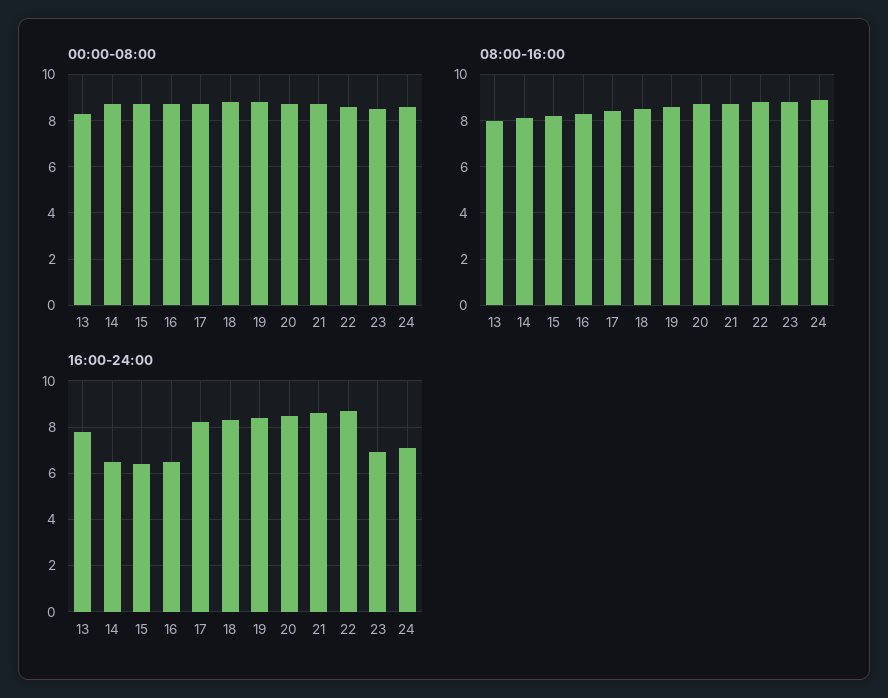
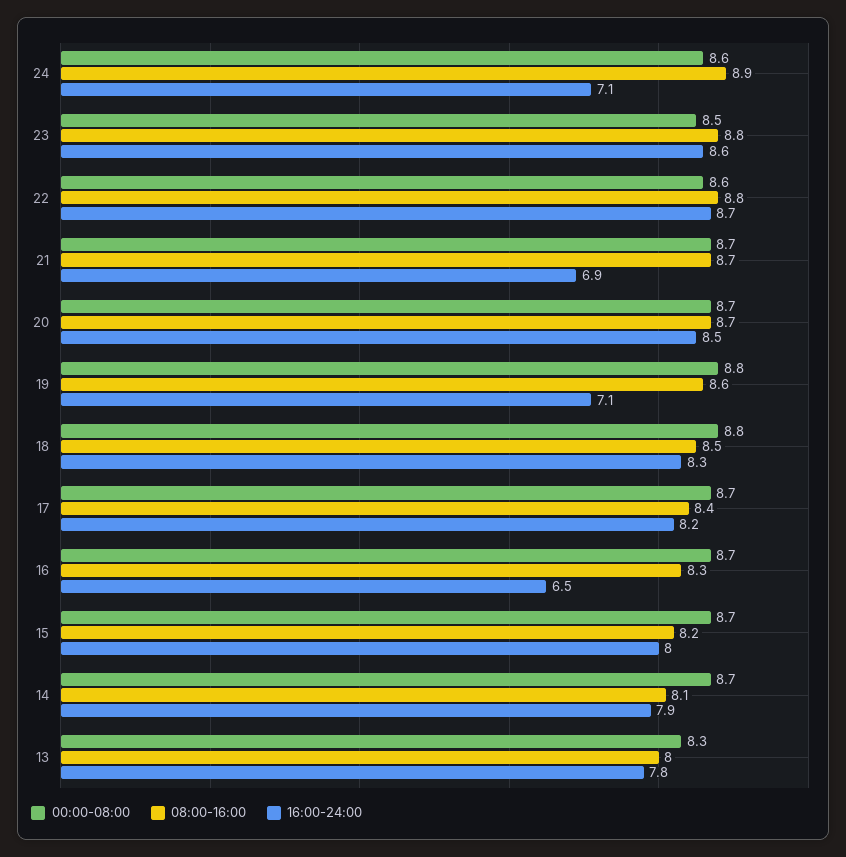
  {
    "00:00-08:00": {
      "13": 8.3,
      "14": 8.7,
      "15": 8.7,
      "16": 8.7,
      "17": 8.7,
      "18": 8.8,
      "19": 8.8,
      "20": 8.7,
      "21": 8.7,
      "22": 8.6,
      "23": 8.5,
      "24": 8.6
    },
    "08:00-16:00": {
      "13": 8,
      "14": 8.1,
      "15": 8.2,
      "16": 8.3,
      "17": 8.4,
      "18": 8.5,
      "19": 8.6,
      "20": 8.7,
      "21": 8.7,
      "22": 8.8,
      "23": 8.8,
      "24": 8.9
    },
    "16:00-24:00": {
      "13": 7.8,
-     "14": 6.5,
+     "14": 7.9,
-     "15": 6.5,
+     "15": 8,
      "16": 6.5,
      "17": 8.2,
      "18": 8.3,
-     "19": 8.5,
+     "19": 7.1,
      "20": 8.5,
-     "21": 8.5,
+     "21": 6.9,
      "22": 8.7,
-     "23": 7,
+     "23": 8.6,
      "24": 7.1
    }
  }

